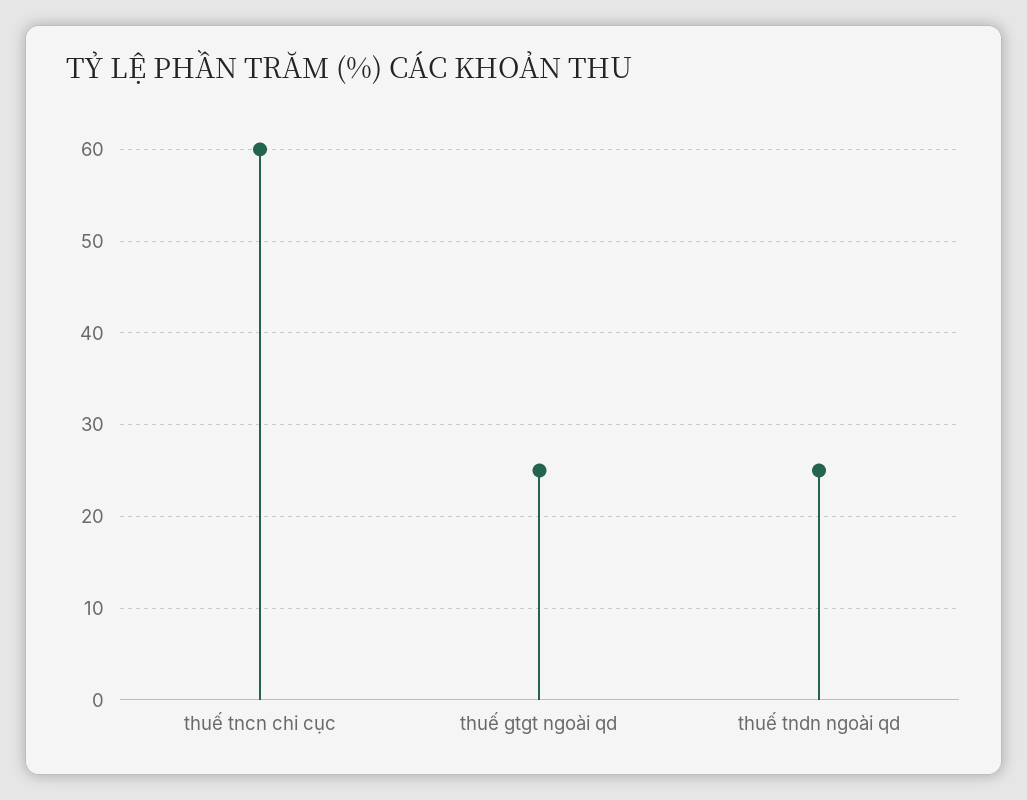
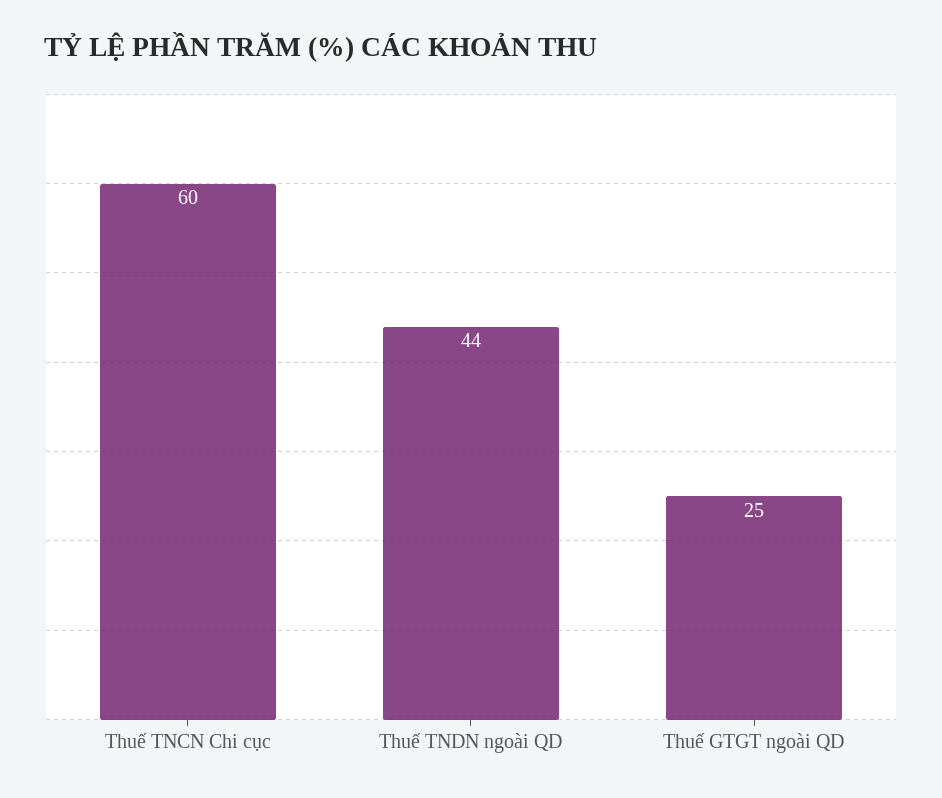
  {
    "thuế tncn chi cục": 60,
    "thuế gtgt ngoài qd": 25,
-   "thuế tndn ngoài qd": 25
+   "thuế tndn ngoài qd": 44
  }

